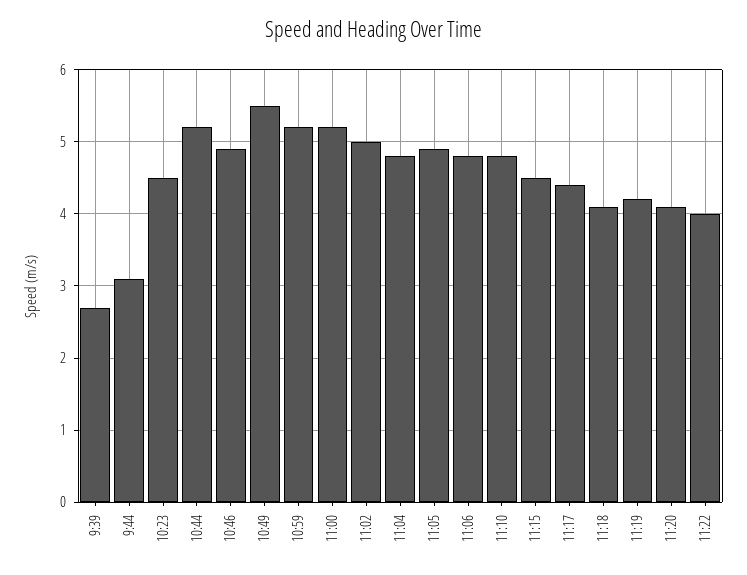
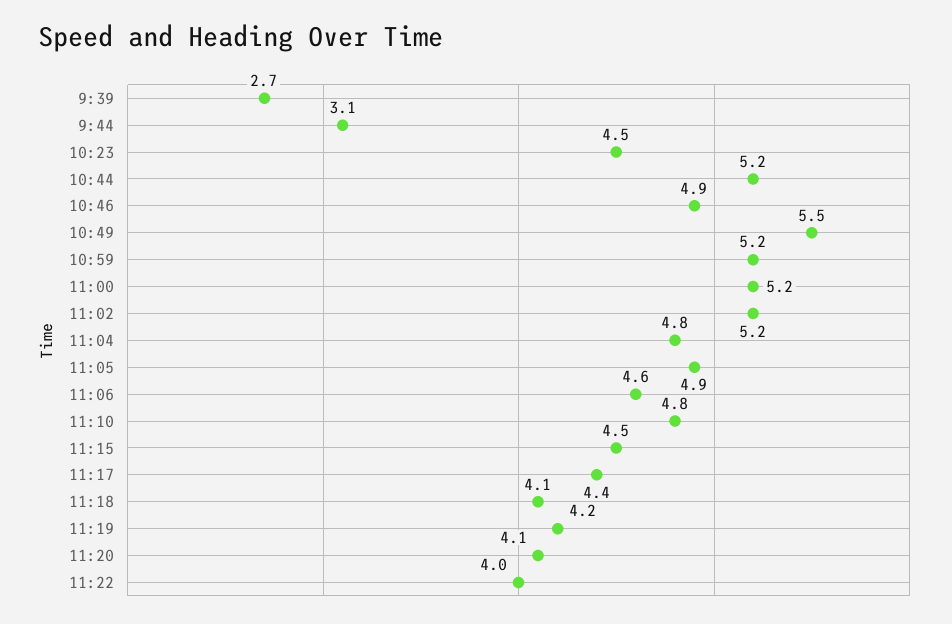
  {
    "9:39": 2.7,
    "9:44": 3.1,
    "10:23": 4.5,
    "10:44": 5.2,
    "10:46": 4.9,
    "10:49": 5.5,
    "10:59": 5.2,
    "11:00": 5.2,
-   "11:02": 5,
+   "11:02": 5.2,
    "11:04": 4.8,
    "11:05": 4.9,
-   "11:06": 4.8,
+   "11:06": 4.6,
    "11:10": 4.8,
    "11:15": 4.5,
    "11:17": 4.4,
    "11:18": 4.1,
    "11:19": 4.2,
    "11:20": 4.1,
    "11:22": 4
  }

